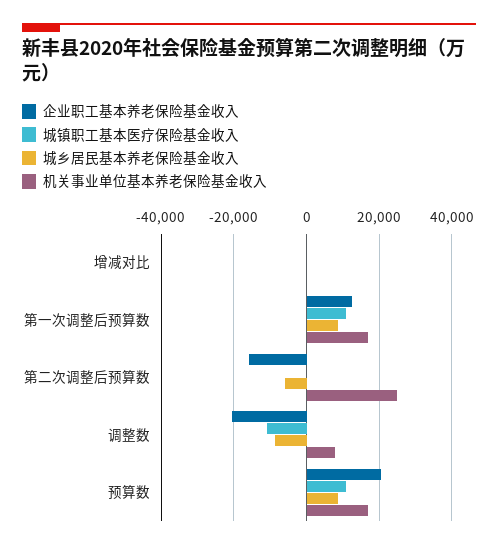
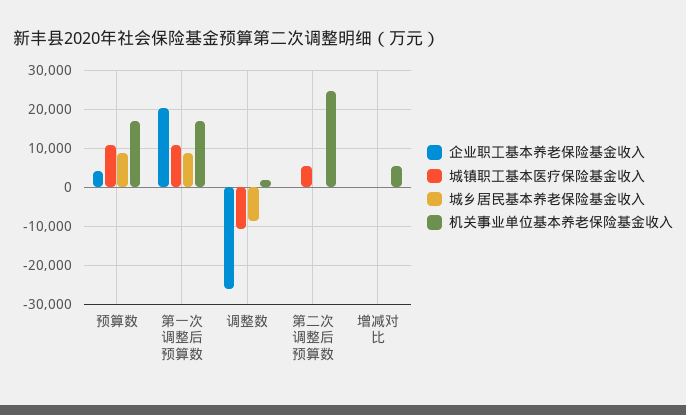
  {
    "企业职工基本养老保险基金收入": {
      "增减对比": 0,
-     "第一次调整后预算数": 12000,
+     "第一次调整后预算数": 20000,
-     "第二次调整后预算数": -16000,
+     "第二次调整后预算数": 0,
-     "调整数": -20000,
+     "调整数": -26000,
-     "预算数": 20000
+     "预算数": 4000
    },
    "城镇职工基本医疗保险基金收入": {
      "增减对比": 0,
      "第一次调整后预算数": 10000,
-     "第二次调整后预算数": 0,
+     "第二次调整后预算数": 6000,
      "调整数": -10000,
      "预算数": 10000
    },
    "城乡居民基本养老保险基金收入": {
      "增减对比": 0,
      "第一次调整后预算数": 8000,
-     "第二次调整后预算数": -6000,
+     "第二次调整后预算数": 0,
      "调整数": -8000,
      "预算数": 8000
    },
    "机关事业单位基本养老保险基金收入": {
-     "增减对比": 0,
+     "增减对比": 6000,
      "第一次调整后预算数": 18000,
      "第二次调整后预算数": 24000,
-     "调整数": 8000,
+     "调整数": 2000,
      "预算数": 18000
    }
  }

